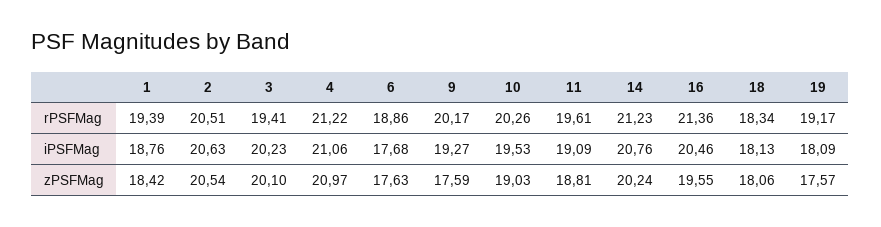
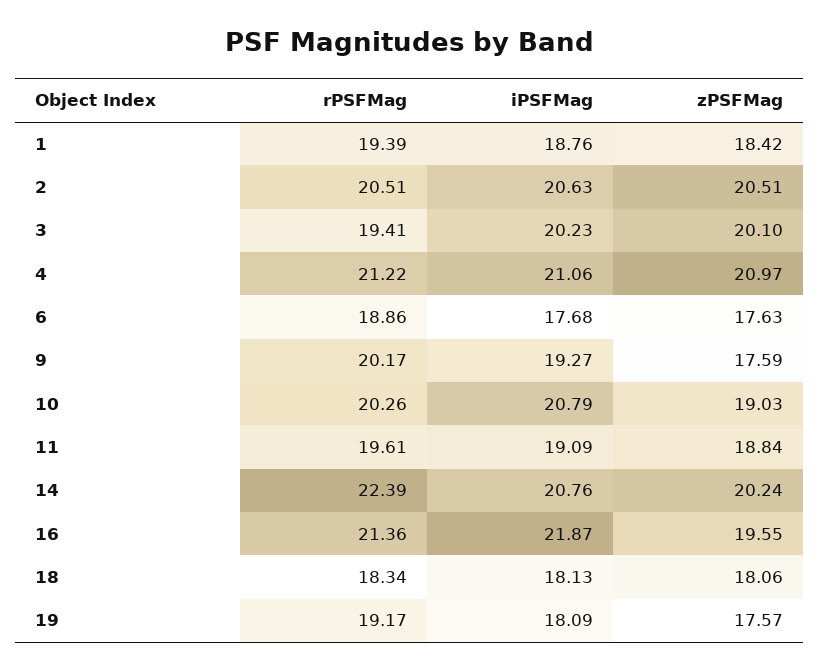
  {
    "1": {
      "rPSFMag": 19.39,
      "iPSFMag": 18.76,
      "zPSFMag": 18.42
    },
    "2": {
      "rPSFMag": 20.51,
      "iPSFMag": 20.63,
-     "zPSFMag": 20.54
+     "zPSFMag": 20.51
    },
    "3": {
      "rPSFMag": 19.41,
      "iPSFMag": 20.23,
      "zPSFMag": 20.1
    },
    "4": {
      "rPSFMag": 21.22,
      "iPSFMag": 21.06,
      "zPSFMag": 20.97
    },
    "6": {
      "rPSFMag": 18.86,
      "iPSFMag": 17.68,
      "zPSFMag": 17.63
    },
    "9": {
      "rPSFMag": 20.17,
      "iPSFMag": 19.27,
      "zPSFMag": 17.59
    },
    "10": {
      "rPSFMag": 20.26,
-     "iPSFMag": 19.53,
+     "iPSFMag": 20.79,
      "zPSFMag": 19.03
    },
    "11": {
      "rPSFMag": 19.61,
      "iPSFMag": 19.09,
-     "zPSFMag": 18.81
+     "zPSFMag": 18.84
    },
    "14": {
-     "rPSFMag": 21.23,
+     "rPSFMag": 22.39,
      "iPSFMag": 20.76,
      "zPSFMag": 20.24
    },
    "16": {
      "rPSFMag": 21.36,
-     "iPSFMag": 20.46,
+     "iPSFMag": 21.87,
      "zPSFMag": 19.55
    },
    "18": {
      "rPSFMag": 18.34,
      "iPSFMag": 18.13,
      "zPSFMag": 18.06
    },
    "19": {
      "rPSFMag": 19.17,
      "iPSFMag": 18.09,
      "zPSFMag": 17.57
    }
  }

